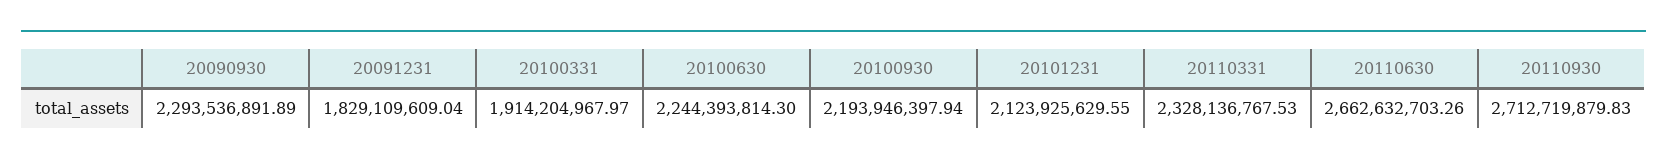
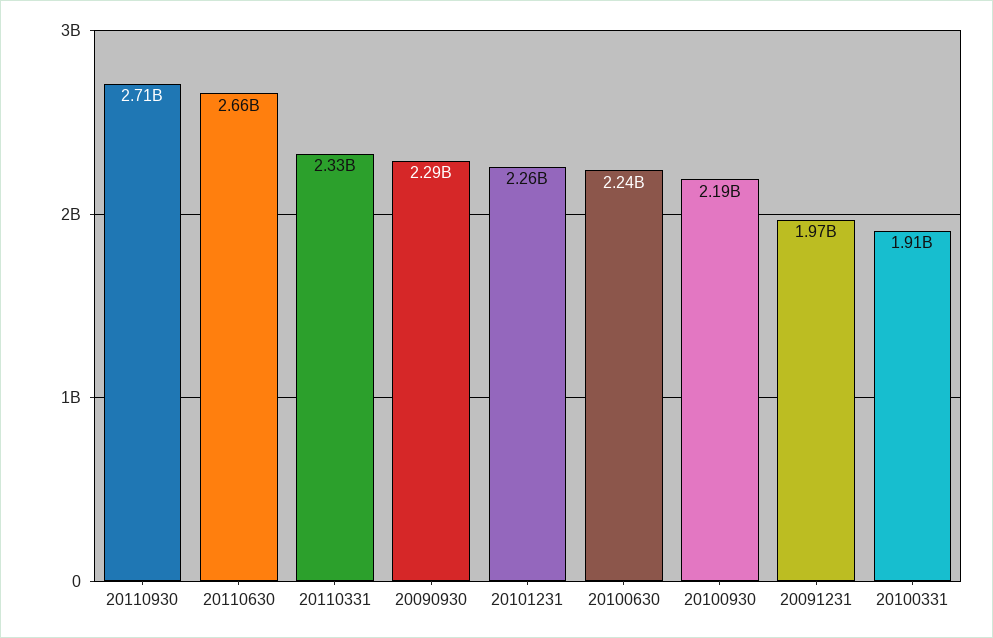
  {
    "20090930": 2293536891.89,
-   "20091231": 1829109609.04,
+   "20091231": 1970000000,
    "20100331": 1914204967.97,
    "20100630": 2244393814.3,
    "20100930": 2193946397.94,
-   "20101231": 2123925629.55,
+   "20101231": 2260000000,
    "20110331": 2328136767.53,
    "20110630": 2662632703.26,
    "20110930": 2712719879.83
  }

